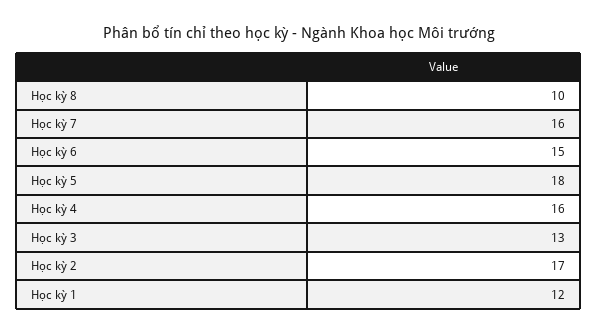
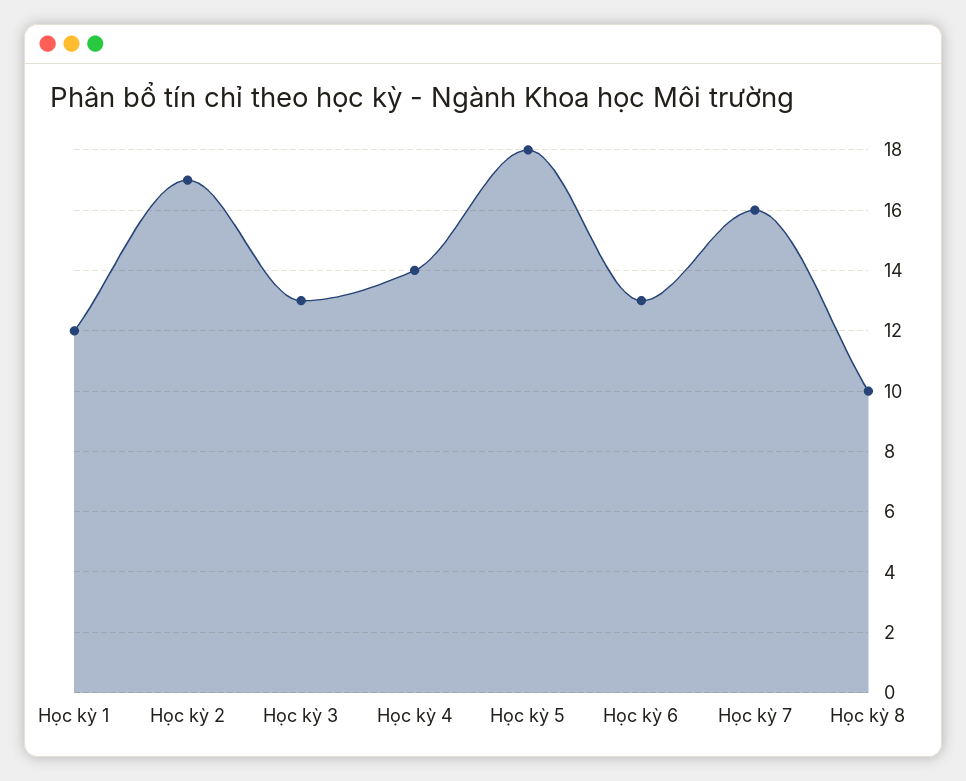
  {
    "Học kỳ 8": 10,
    "Học kỳ 7": 16,
-   "Học kỳ 6": 15,
+   "Học kỳ 6": 13,
    "Học kỳ 5": 18,
-   "Học kỳ 4": 16,
+   "Học kỳ 4": 14,
    "Học kỳ 3": 13,
    "Học kỳ 2": 17,
    "Học kỳ 1": 12
  }

